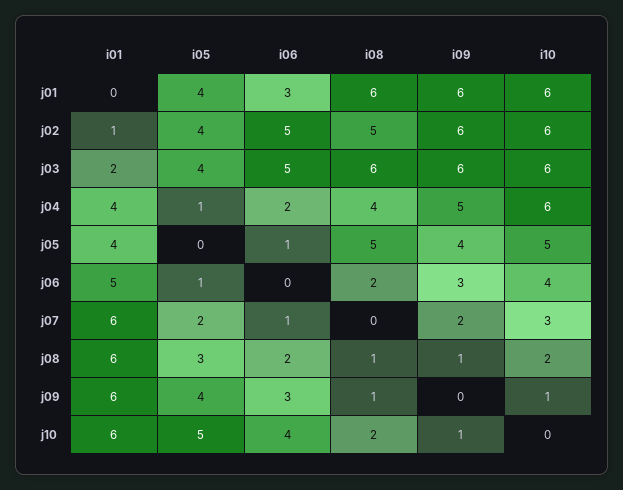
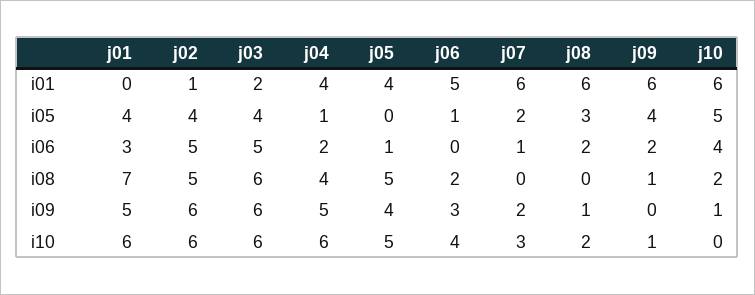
  {
    "i01": {
      "j01": 0,
      "j02": 1,
      "j03": 2,
      "j04": 4,
      "j05": 4,
      "j06": 5,
      "j07": 6,
      "j08": 6,
      "j09": 6,
      "j10": 6
    },
    "i05": {
      "j01": 4,
      "j02": 4,
      "j03": 4,
      "j04": 1,
      "j05": 0,
      "j06": 1,
      "j07": 2,
      "j08": 3,
      "j09": 4,
      "j10": 5
    },
    "i06": {
      "j01": 3,
      "j02": 5,
      "j03": 5,
      "j04": 2,
      "j05": 1,
      "j06": 0,
      "j07": 1,
      "j08": 2,
-     "j09": 3,
+     "j09": 2,
      "j10": 4
    },
    "i08": {
-     "j01": 6,
+     "j01": 7,
      "j02": 5,
      "j03": 6,
      "j04": 4,
      "j05": 5,
      "j06": 2,
      "j07": 0,
-     "j08": 1,
+     "j08": 0,
      "j09": 1,
      "j10": 2
    },
    "i09": {
-     "j01": 6,
+     "j01": 5,
      "j02": 6,
      "j03": 6,
      "j04": 5,
      "j05": 4,
      "j06": 3,
      "j07": 2,
      "j08": 1,
      "j09": 0,
      "j10": 1
    },
    "i10": {
      "j01": 6,
      "j02": 6,
      "j03": 6,
      "j04": 6,
      "j05": 5,
      "j06": 4,
      "j07": 3,
      "j08": 2,
      "j09": 1,
      "j10": 0
    }
  }

